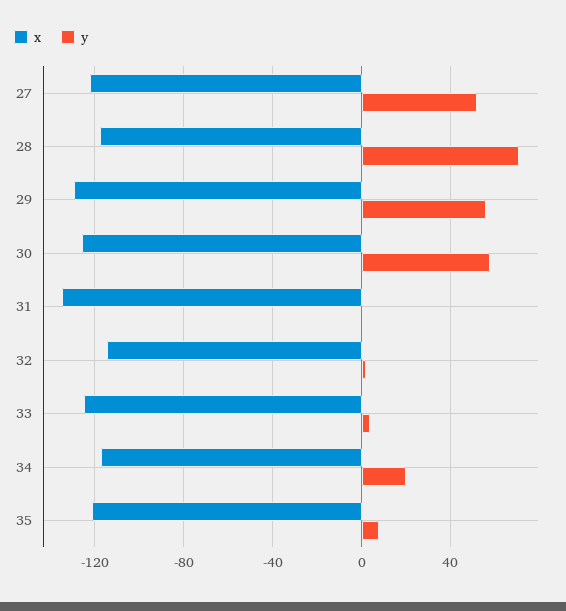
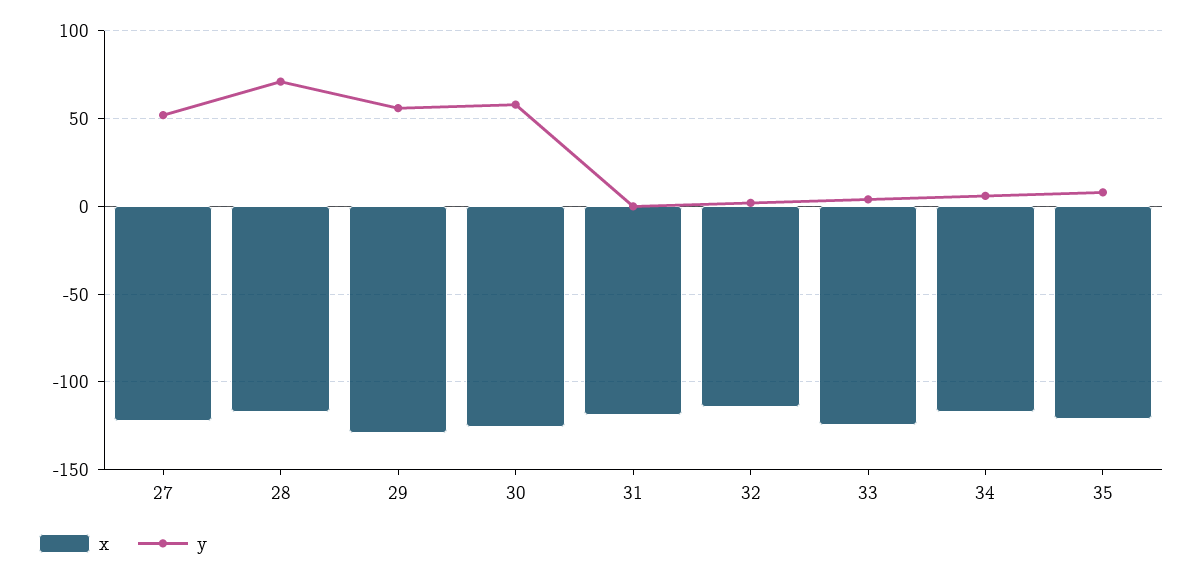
  {
    "x": {
      "27": -120,
      "28": -120,
      "29": -130,
      "30": -125,
-     "31": -135,
+     "31": -120,
      "32": -115,
      "33": -125,
      "34": -115,
      "35": -120
    },
    "y": {
      "27": 50,
      "28": 70,
      "29": 55,
      "30": 60,
      "31": 0,
      "32": 0,
      "33": 5,
-     "34": 20,
+     "34": 5,
      "35": 10
    }
  }

